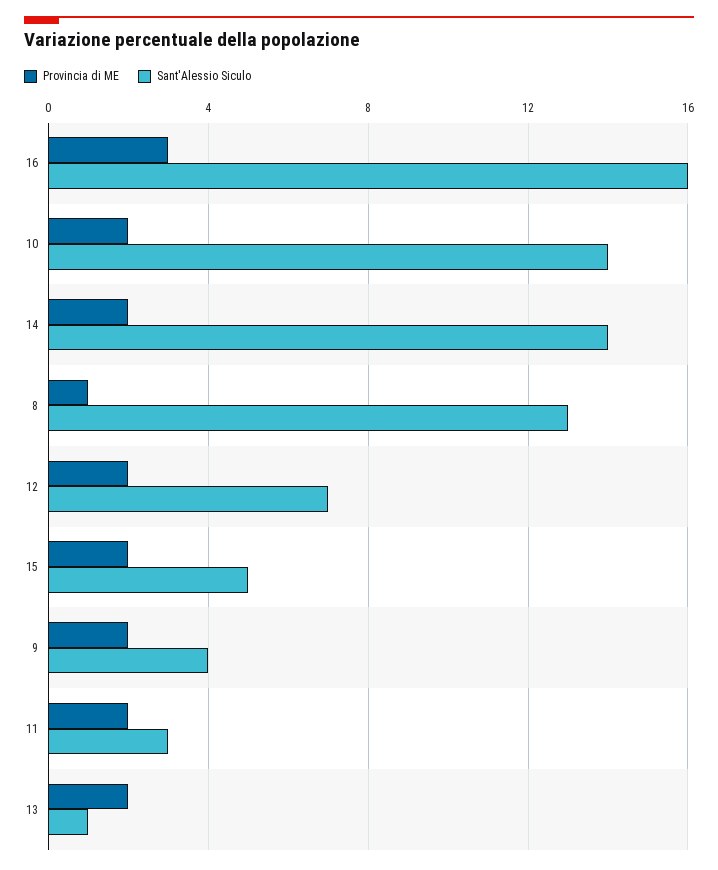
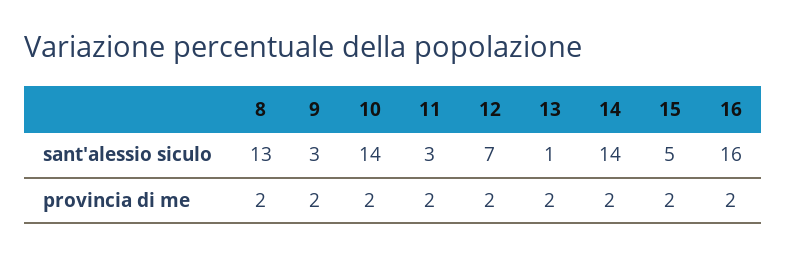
  {
    "Provincia di ME": {
-     "16": 3,
+     "16": 2,
      "10": 2,
      "14": 2,
-     "8": 1,
+     "8": 2,
      "12": 2,
      "15": 2,
      "9": 2,
      "11": 2,
      "13": 2
    },
    "Sant'Alessio Siculo": {
      "16": 16,
      "10": 14,
      "14": 14,
      "8": 13,
      "12": 7,
      "15": 5,
-     "9": 4,
+     "9": 3,
      "11": 3,
      "13": 1
    }
  }

